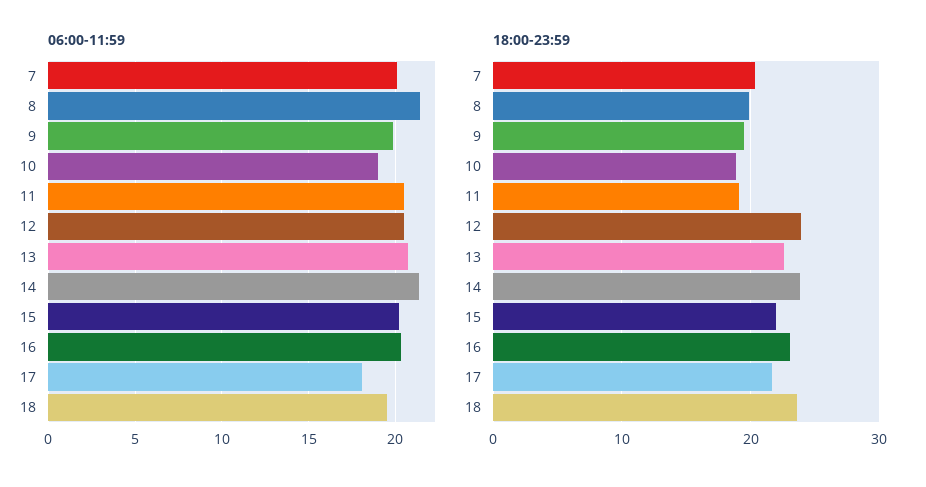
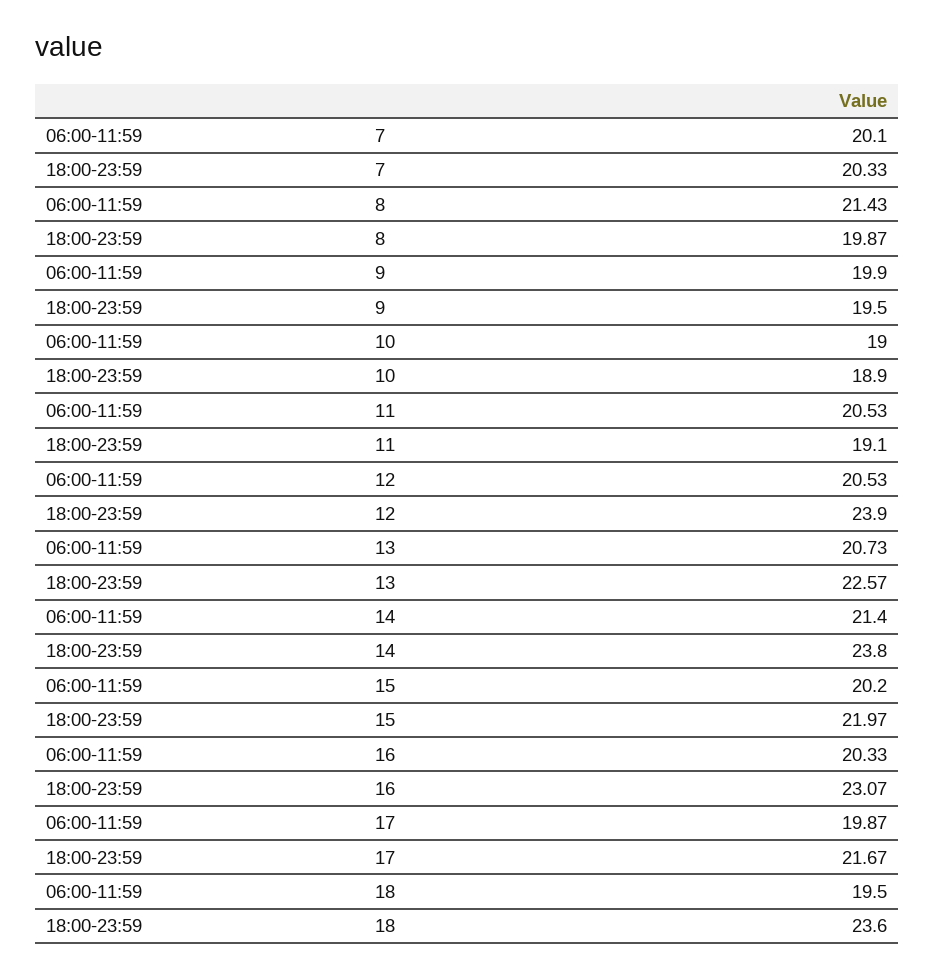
  {
    "06:00-11:59": {
      "7": 20.1,
      "8": 21.43,
      "9": 19.9,
      "10": 19,
      "11": 20.53,
      "12": 20.53,
      "13": 20.73,
      "14": 21.4,
      "15": 20.2,
      "16": 20.33,
-     "17": 18,
+     "17": 19.87,
      "18": 19.5
    },
    "18:00-23:59": {
      "7": 20.33,
      "8": 19.87,
      "9": 19.5,
      "10": 18.9,
      "11": 19.1,
      "12": 23.9,
      "13": 22.57,
      "14": 23.8,
      "15": 21.97,
      "16": 23.07,
      "17": 21.67,
      "18": 23.6
    }
  }

